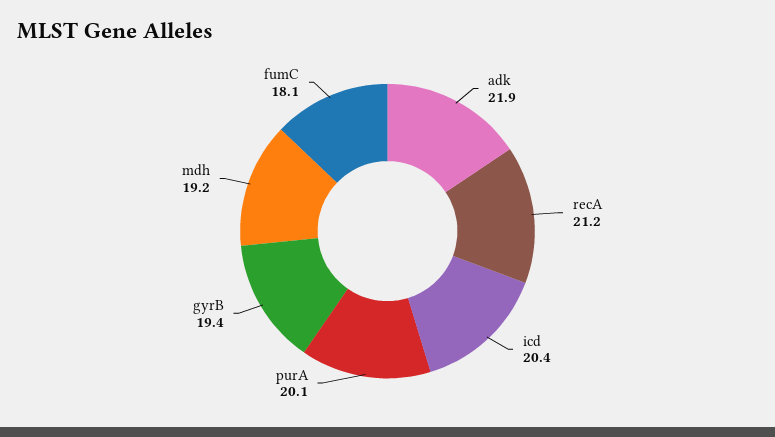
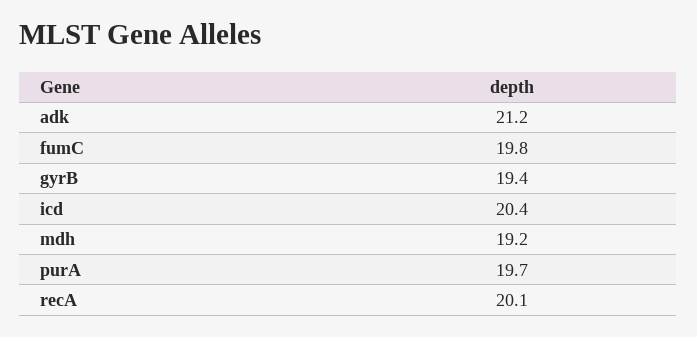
  {
-   "adk": 21.9,
+   "adk": 21.2,
-   "recA": 21.2,
+   "recA": 20.1,
    "icd": 20.4,
-   "purA": 20.1,
+   "purA": 19.7,
    "gyrB": 19.4,
    "mdh": 19.2,
-   "fumC": 18.1
+   "fumC": 19.8
  }

